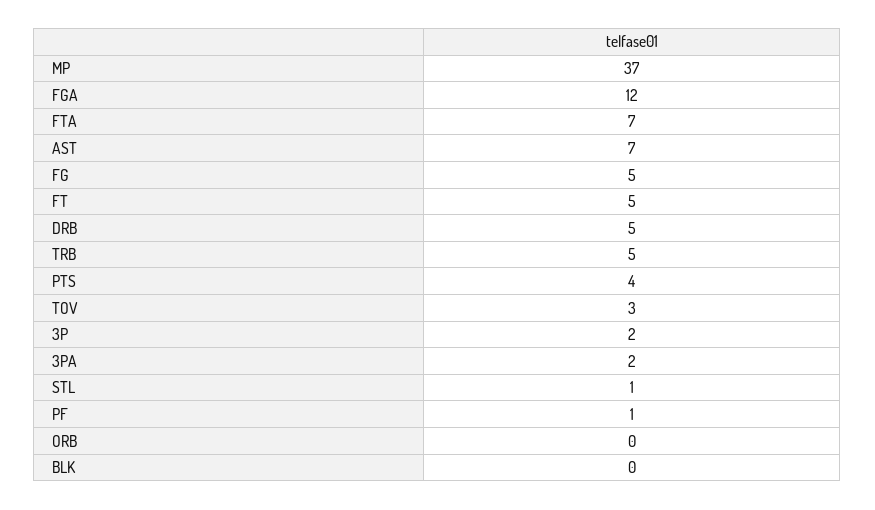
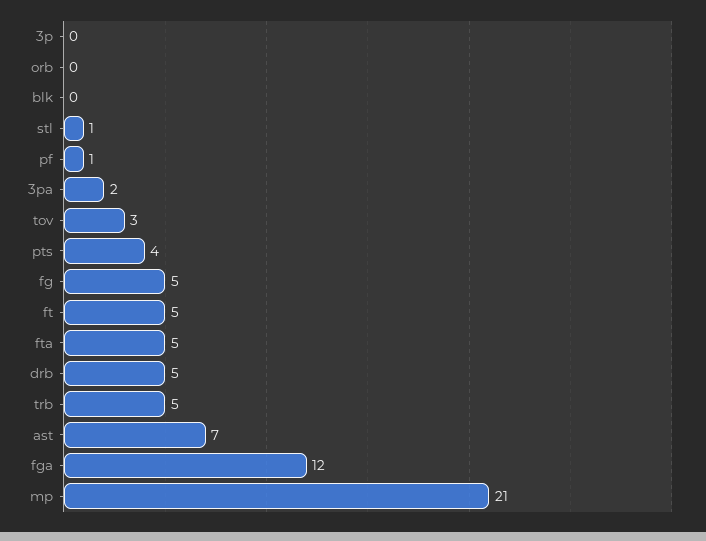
  {
-   "MP": 37,
+   "MP": 21,
    "FGA": 12,
-   "FTA": 7,
+   "FTA": 5,
    "AST": 7,
    "FG": 5,
    "FT": 5,
    "DRB": 5,
    "TRB": 5,
    "PTS": 4,
    "TOV": 3,
-   "3P": 2,
+   "3P": 0,
    "3PA": 2,
    "STL": 1,
    "PF": 1,
    "ORB": 0,
    "BLK": 0
  }

